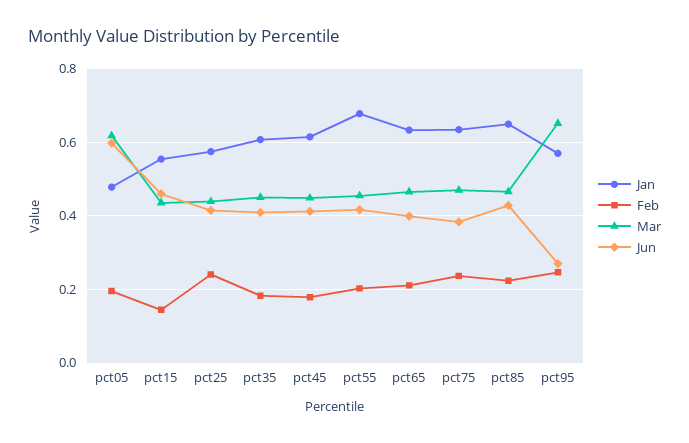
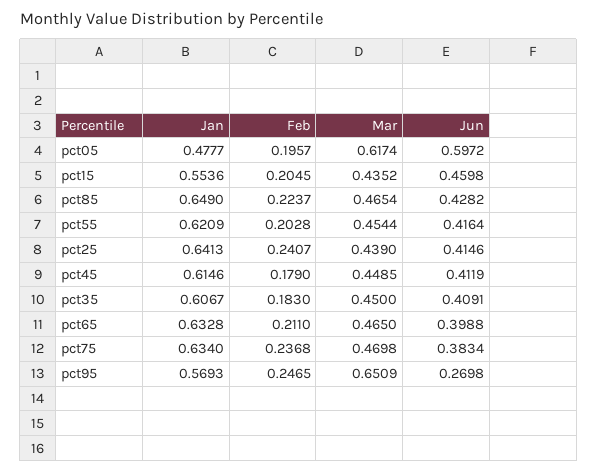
  {
    "Jan": {
      "pct05": 0.4777,
      "pct15": 0.5536,
-     "pct25": 0.58,
+     "pct25": 0.6413,
      "pct35": 0.6067,
      "pct45": 0.6146,
-     "pct55": 0.68,
+     "pct55": 0.6209,
      "pct65": 0.6328,
      "pct75": 0.634,
      "pct85": 0.649,
      "pct95": 0.5693
    },
    "Feb": {
      "pct05": 0.1957,
-     "pct15": 0.14,
+     "pct15": 0.2045,
      "pct25": 0.2407,
      "pct35": 0.183,
      "pct45": 0.179,
      "pct55": 0.2028,
      "pct65": 0.211,
      "pct75": 0.2368,
      "pct85": 0.2237,
      "pct95": 0.2465
    },
    "Mar": {
      "pct05": 0.6174,
      "pct15": 0.4352,
      "pct25": 0.439,
      "pct35": 0.45,
      "pct45": 0.4485,
      "pct55": 0.4544,
      "pct65": 0.465,
      "pct75": 0.4698,
      "pct85": 0.4654,
      "pct95": 0.6509
    },
    "Jun": {
      "pct05": 0.5972,
      "pct15": 0.4598,
      "pct25": 0.4146,
      "pct35": 0.4091,
      "pct45": 0.4119,
      "pct55": 0.4164,
      "pct65": 0.3988,
      "pct75": 0.3834,
      "pct85": 0.4282,
      "pct95": 0.2698
    }
  }

